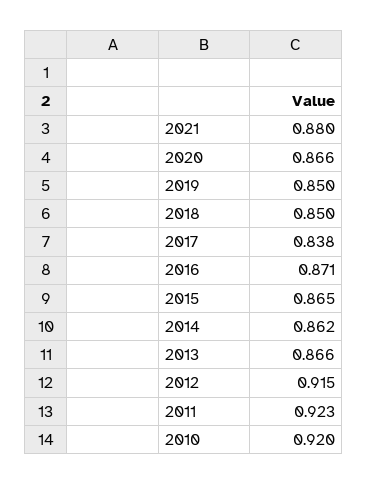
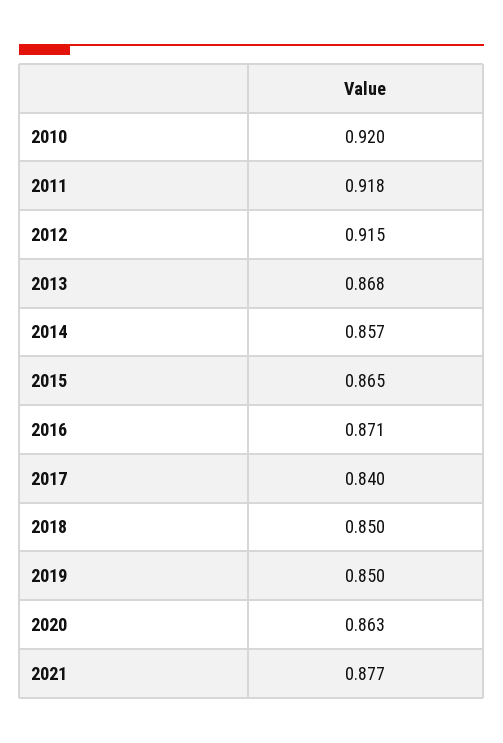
  {
-   "2021": 0.88,
+   "2021": 0.877,
-   "2020": 0.866,
+   "2020": 0.863,
    "2019": 0.85,
    "2018": 0.85,
-   "2017": 0.838,
+   "2017": 0.84,
    "2016": 0.871,
    "2015": 0.865,
-   "2014": 0.862,
+   "2014": 0.857,
-   "2013": 0.866,
+   "2013": 0.868,
    "2012": 0.915,
-   "2011": 0.923,
+   "2011": 0.918,
    "2010": 0.92
  }

